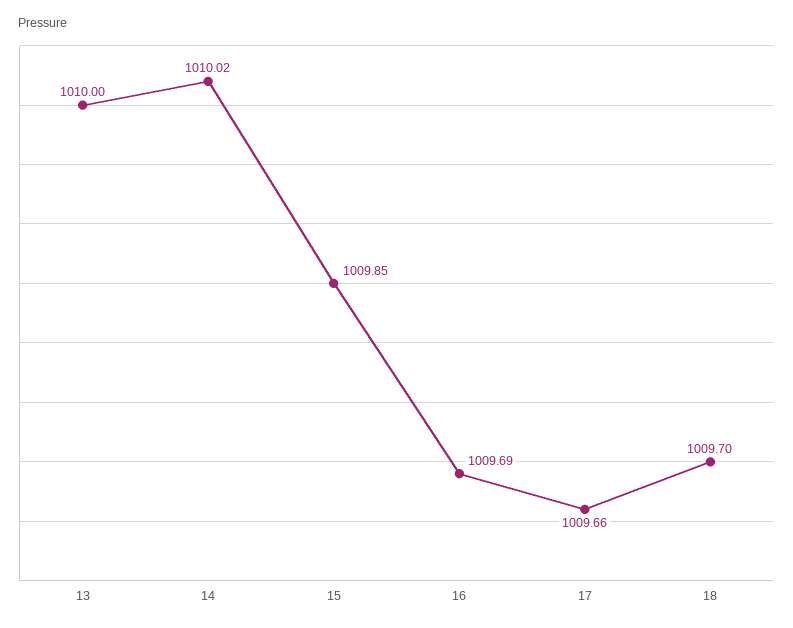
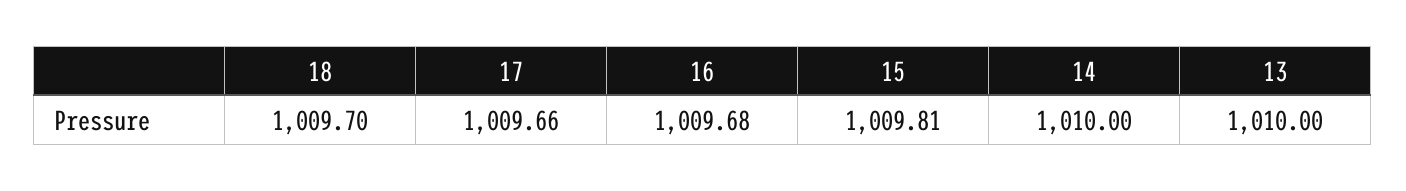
  {
    "13": 1010,
-   "14": 1010.02,
+   "14": 1010,
-   "15": 1009.85,
+   "15": 1009.81,
-   "16": 1009.69,
+   "16": 1009.68,
    "17": 1009.66,
    "18": 1009.7
  }

